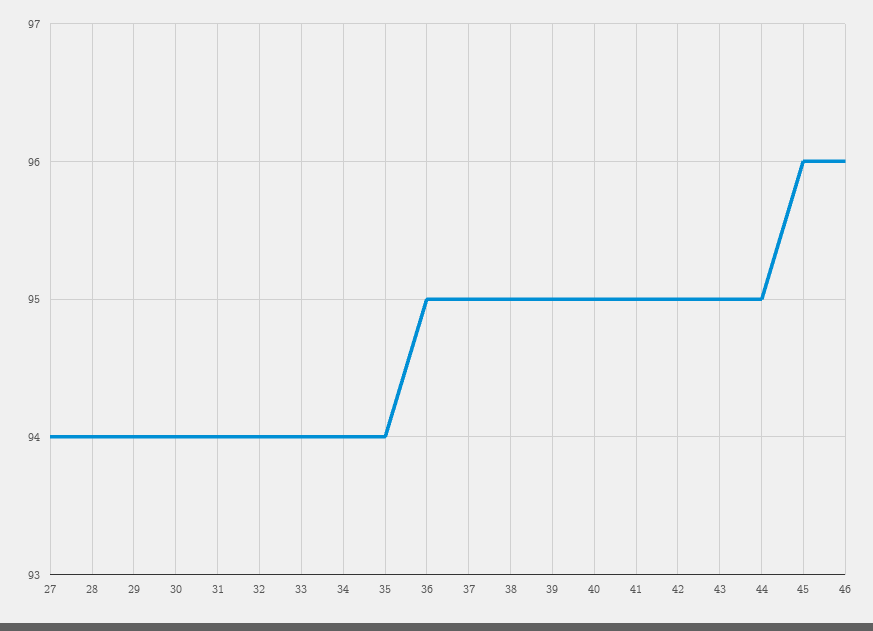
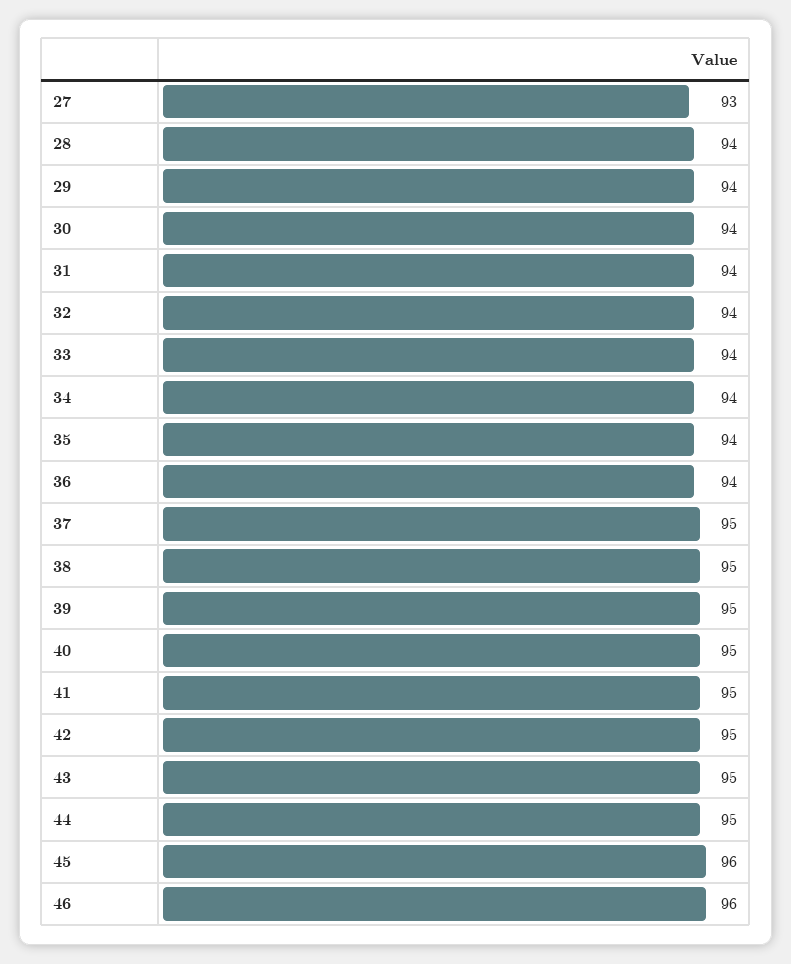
  {
-   "27": 94,
+   "27": 93,
    "28": 94,
    "29": 94,
    "30": 94,
    "31": 94,
    "32": 94,
    "33": 94,
    "34": 94,
    "35": 94,
-   "36": 95,
+   "36": 94,
    "37": 95,
    "38": 95,
    "39": 95,
    "40": 95,
    "41": 95,
    "42": 95,
    "43": 95,
    "44": 95,
    "45": 96,
    "46": 96
  }

